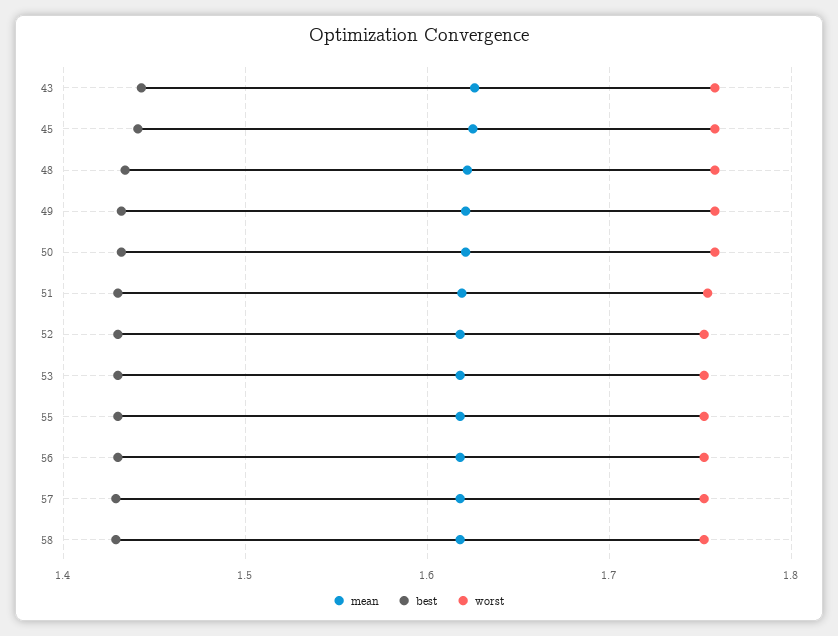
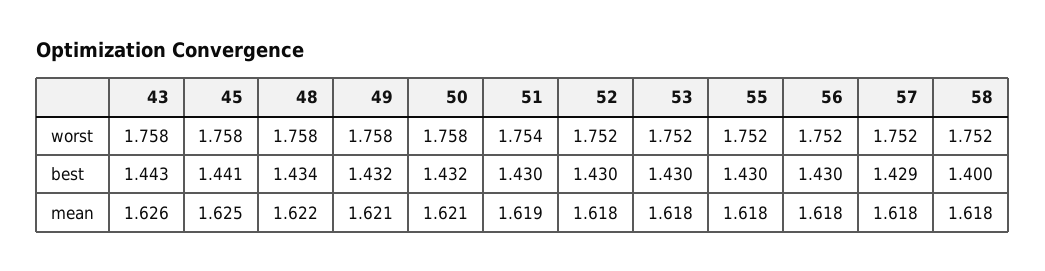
  {
    "mean": {
      "43": 1.626,
      "45": 1.625,
      "48": 1.622,
      "49": 1.621,
      "50": 1.621,
      "51": 1.619,
      "52": 1.618,
      "53": 1.618,
      "55": 1.618,
      "56": 1.618,
      "57": 1.618,
      "58": 1.618
    },
    "best": {
      "43": 1.443,
      "45": 1.441,
      "48": 1.434,
      "49": 1.432,
      "50": 1.432,
      "51": 1.43,
      "52": 1.43,
      "53": 1.43,
      "55": 1.43,
      "56": 1.43,
      "57": 1.429,
-     "58": 1.43
+     "58": 1.4
    },
    "worst": {
      "43": 1.758,
      "45": 1.758,
      "48": 1.758,
      "49": 1.758,
      "50": 1.758,
      "51": 1.754,
      "52": 1.752,
      "53": 1.752,
      "55": 1.752,
      "56": 1.752,
      "57": 1.752,
      "58": 1.752
    }
  }

